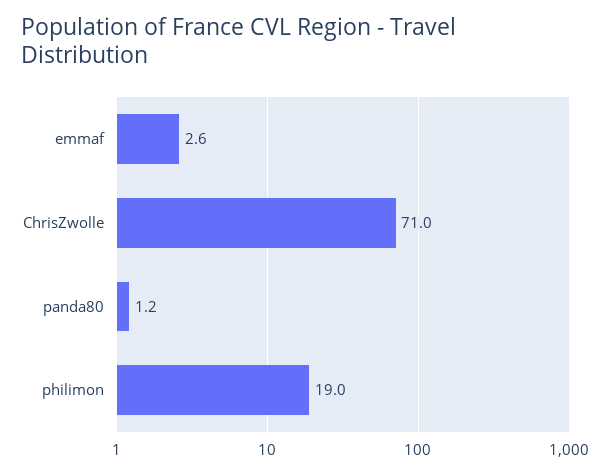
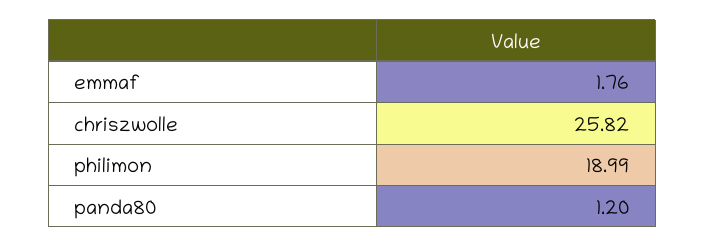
  {
-   "emmaf": 2.6,
+   "emmaf": 1.76,
-   "ChrisZwolle": 71,
+   "ChrisZwolle": 25.82,
    "panda80": 1.2,
    "philimon": 18.99
  }

